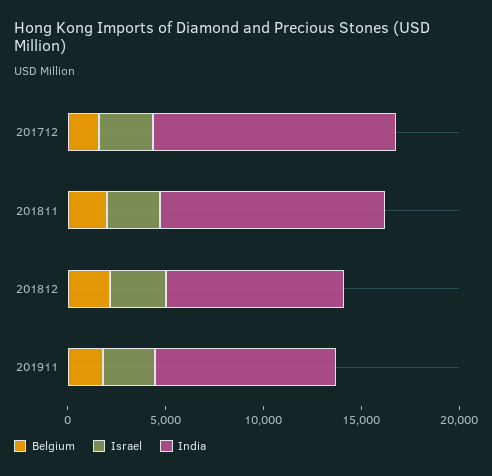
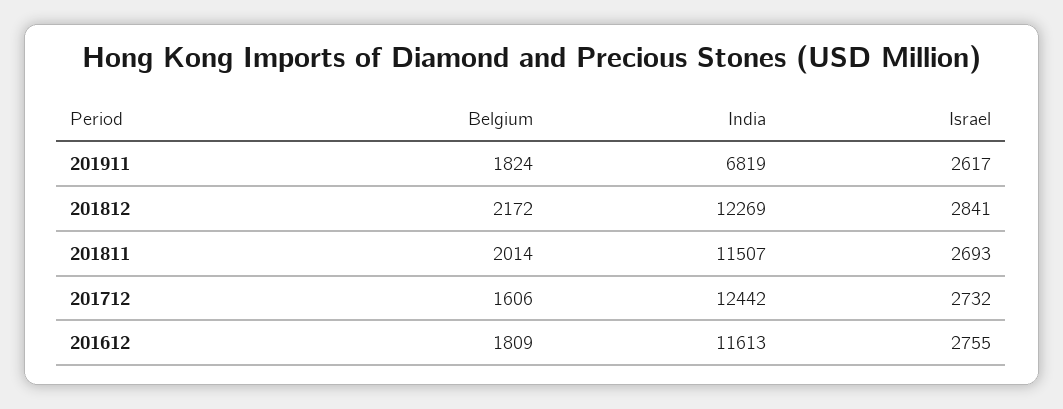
  {
    "Belgium": {
      "201712": 1606,
      "201811": 2014,
      "201812": 2172,
-     "201911": 1824
+     "201911": 1824,
+     "201612": 1809
    },
    "Israel": {
      "201712": 2732,
      "201811": 2693,
      "201812": 2841,
-     "201911": 2617
+     "201911": 2617,
+     "201612": 2755
    },
    "India": {
      "201712": 12442,
      "201811": 11507,
-     "201812": 9000,
+     "201812": 12269,
-     "201911": 9000
+     "201911": 6819,
+     "201612": 11613
    }
  }

